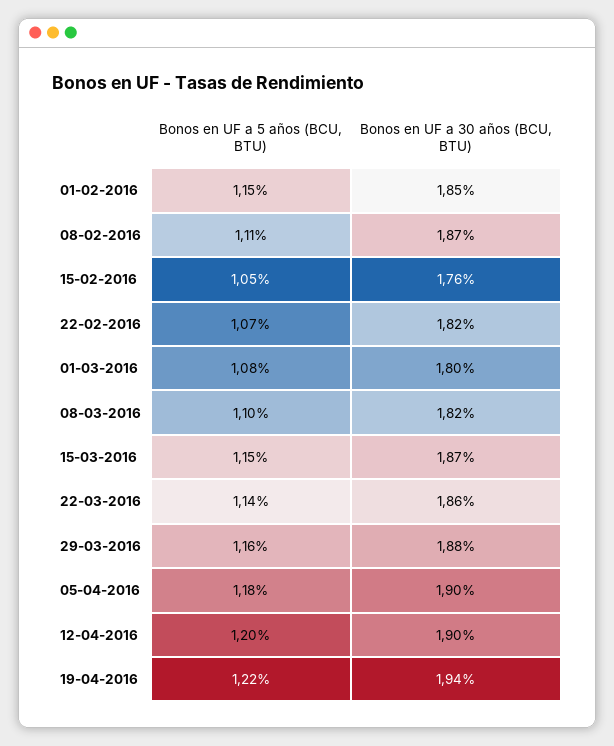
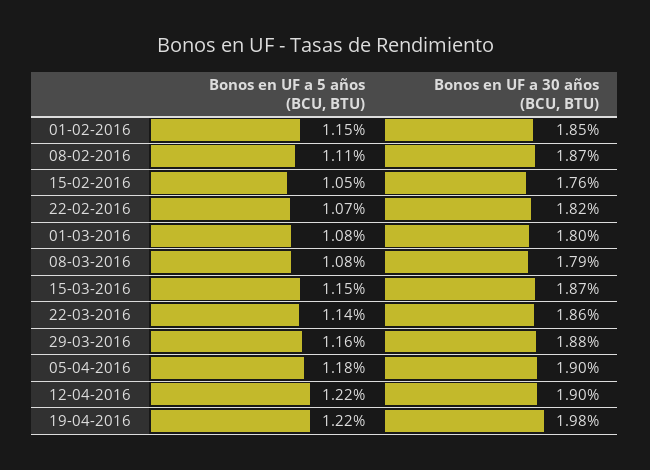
  {
    "Bonos en UF a 5 años (BCU, BTU)": {
      "01-02-2016": 1.15,
      "08-02-2016": 1.11,
      "15-02-2016": 1.05,
      "22-02-2016": 1.07,
      "01-03-2016": 1.08,
-     "08-03-2016": 1.1,
+     "08-03-2016": 1.08,
      "15-03-2016": 1.15,
      "22-03-2016": 1.14,
      "29-03-2016": 1.16,
      "05-04-2016": 1.18,
-     "12-04-2016": 1.2,
+     "12-04-2016": 1.22,
      "19-04-2016": 1.22
    },
    "Bonos en UF a 30 años (BCU, BTU)": {
      "01-02-2016": 1.85,
      "08-02-2016": 1.87,
      "15-02-2016": 1.76,
      "22-02-2016": 1.82,
      "01-03-2016": 1.8,
-     "08-03-2016": 1.82,
+     "08-03-2016": 1.79,
      "15-03-2016": 1.87,
      "22-03-2016": 1.86,
      "29-03-2016": 1.88,
      "05-04-2016": 1.9,
      "12-04-2016": 1.9,
-     "19-04-2016": 1.94
+     "19-04-2016": 1.98
    }
  }

